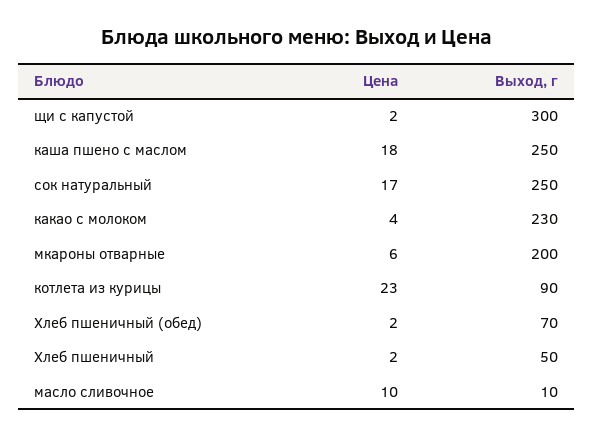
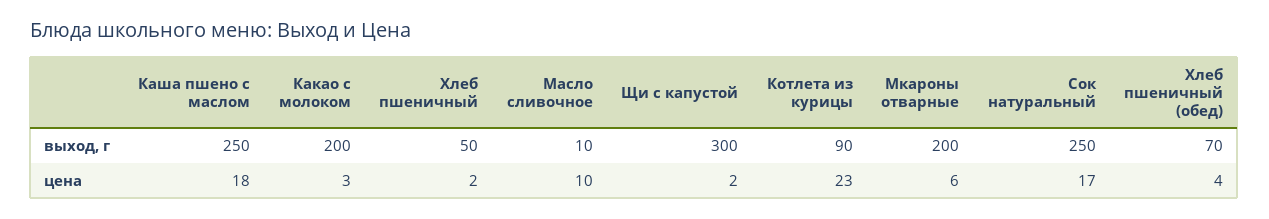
  {
    "Цена": {
      "щи с капустой": 2,
      "каша пшено с маслом": 18,
      "сок натуральный": 17,
-     "какао с молоком": 4,
+     "какао с молоком": 3,
      "мкароны отварные": 6,
      "котлета из курицы": 23,
-     "Хлеб пшеничный (обед)": 2,
+     "Хлеб пшеничный (обед)": 4,
      "Хлеб пшеничный": 2,
      "масло сливочное": 10
    },
    "Выход, г": {
      "щи с капустой": 300,
      "каша пшено с маслом": 250,
      "сок натуральный": 250,
-     "какао с молоком": 230,
+     "какао с молоком": 200,
      "мкароны отварные": 200,
      "котлета из курицы": 90,
      "Хлеб пшеничный (обед)": 70,
      "Хлеб пшеничный": 50,
      "масло сливочное": 10
    }
  }

